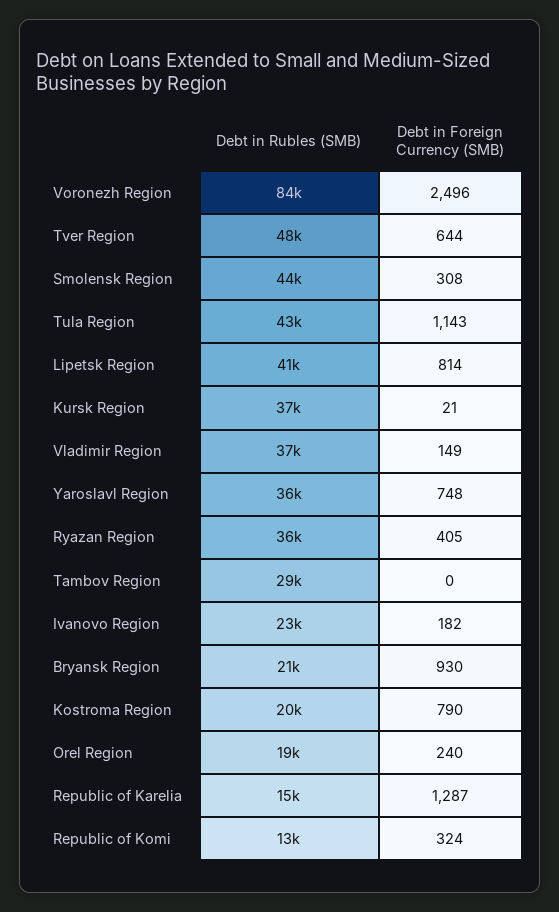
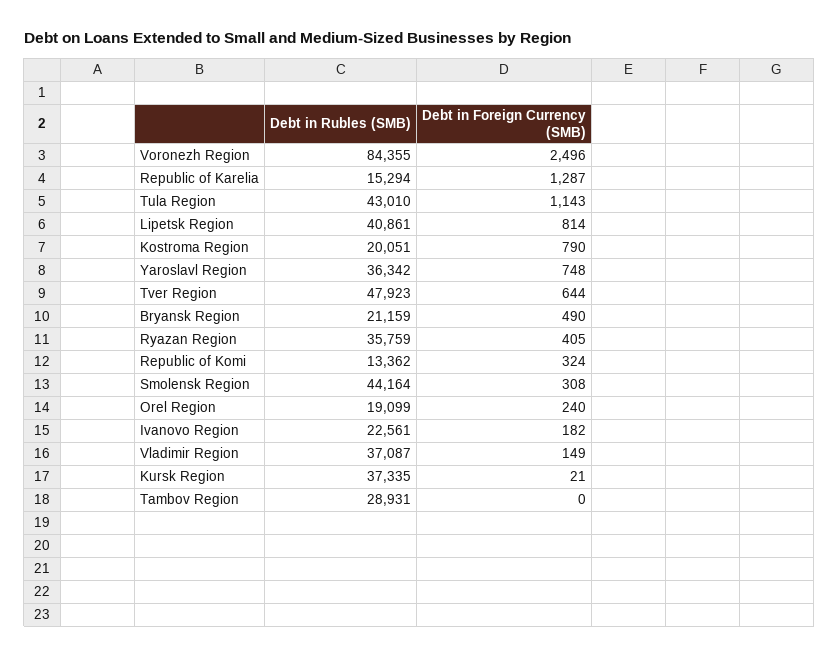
  {
    "Debt in Rubles (SMB)": {
      "Voronezh Region": 84355,
      "Tver Region": 47923,
      "Smolensk Region": 44164,
      "Tula Region": 43010,
      "Lipetsk Region": 40861,
      "Kursk Region": 37335,
      "Vladimir Region": 37087,
      "Yaroslavl Region": 36342,
      "Ryazan Region": 35759,
      "Tambov Region": 28931,
      "Ivanovo Region": 22561,
      "Bryansk Region": 21159,
      "Kostroma Region": 20051,
      "Orel Region": 19099,
      "Republic of Karelia": 15294,
      "Republic of Komi": 13362
    },
    "Debt in Foreign Currency (SMB)": {
      "Voronezh Region": 2496,
      "Tver Region": 644,
      "Smolensk Region": 308,
      "Tula Region": 1143,
      "Lipetsk Region": 814,
      "Kursk Region": 21,
      "Vladimir Region": 149,
      "Yaroslavl Region": 748,
      "Ryazan Region": 405,
      "Tambov Region": 0,
      "Ivanovo Region": 182,
-     "Bryansk Region": 930,
+     "Bryansk Region": 490,
      "Kostroma Region": 790,
      "Orel Region": 240,
      "Republic of Karelia": 1287,
      "Republic of Komi": 324
    }
  }

